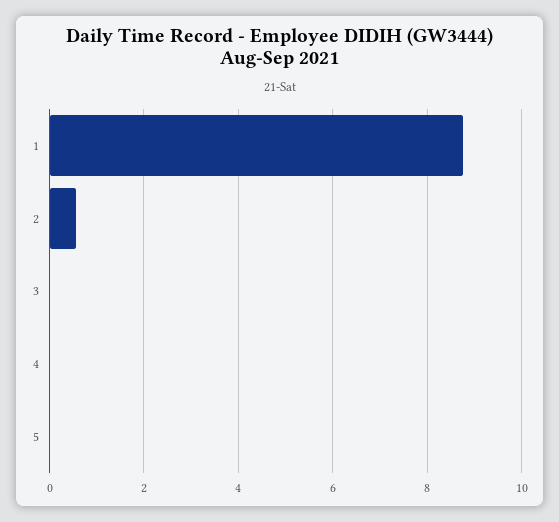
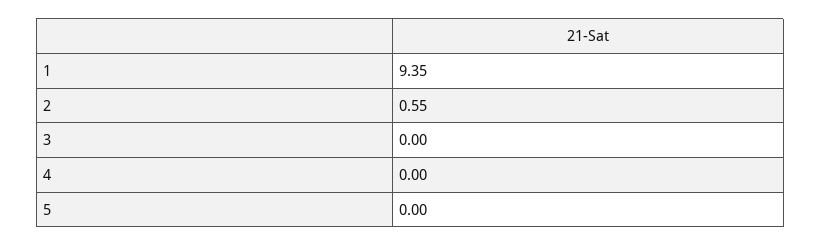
  {
-   "1": 8.8,
+   "1": 9.35,
    "2": 0.55,
    "3": 0,
    "4": 0,
    "5": 0
  }

